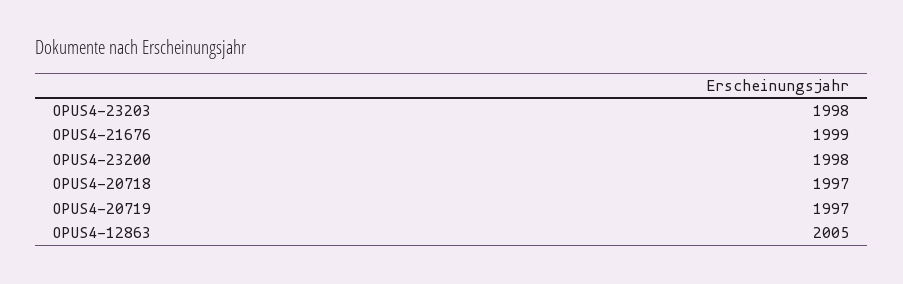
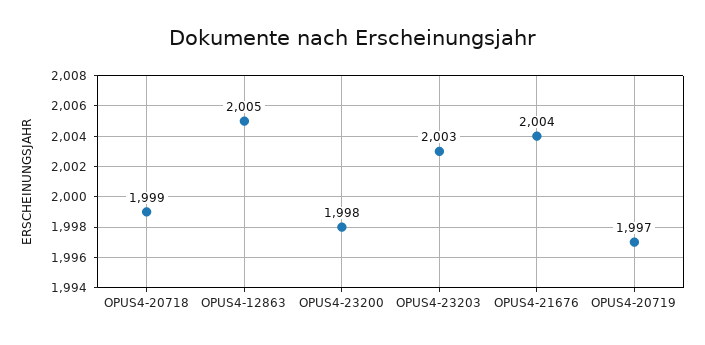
  {
-   "OPUS4-23203": 1998,
+   "OPUS4-23203": 2003,
-   "OPUS4-21676": 1999,
+   "OPUS4-21676": 2004,
    "OPUS4-23200": 1998,
-   "OPUS4-20718": 1997,
+   "OPUS4-20718": 1999,
    "OPUS4-20719": 1997,
    "OPUS4-12863": 2005
  }

